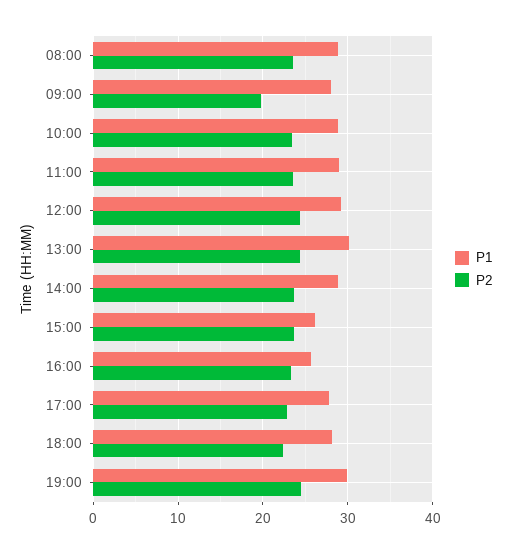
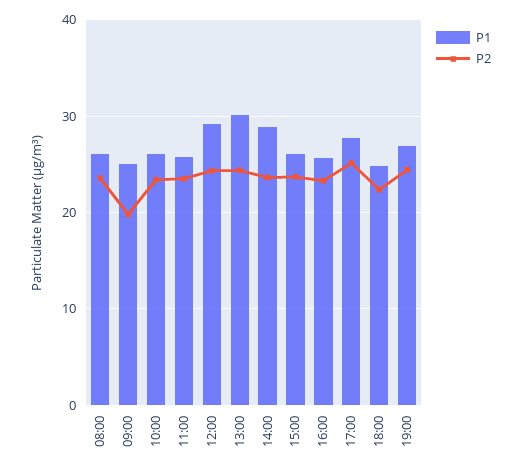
  {
    "P1": {
-     "08:00": 29,
+     "08:00": 26,
-     "09:00": 28,
+     "09:00": 25,
-     "10:00": 29,
+     "10:00": 26,
-     "11:00": 29,
+     "11:00": 26,
      "12:00": 29,
      "13:00": 30,
      "14:00": 29,
      "15:00": 26,
      "16:00": 26,
      "17:00": 28,
-     "18:00": 28,
+     "18:00": 25,
-     "19:00": 30
+     "19:00": 27
    },
    "P2": {
      "08:00": 24,
      "09:00": 20,
      "10:00": 23,
      "11:00": 24,
      "12:00": 24,
      "13:00": 24,
      "14:00": 24,
      "15:00": 24,
      "16:00": 23,
-     "17:00": 23,
+     "17:00": 25,
      "18:00": 22,
      "19:00": 24
    }
  }

